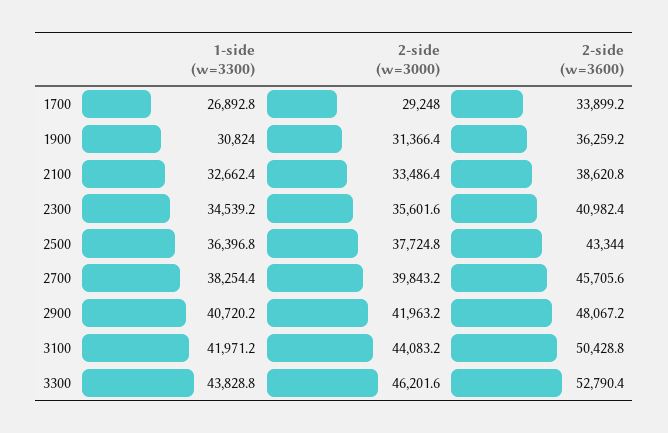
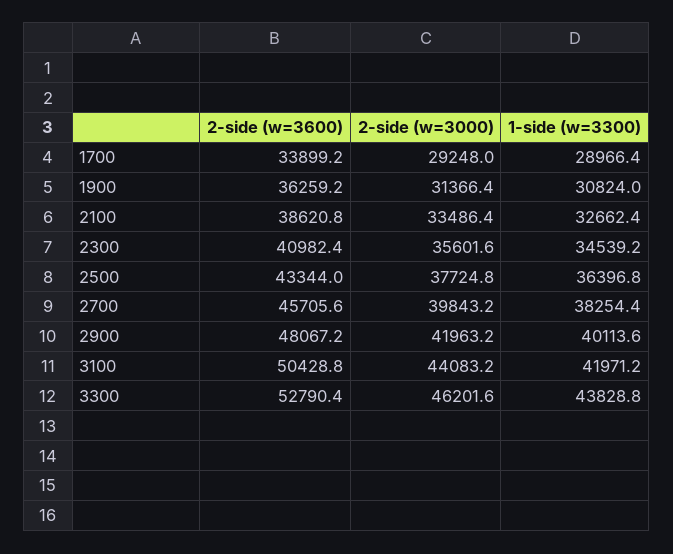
  {
    "1-side (w=3300)": {
-     "1700": 26892.8,
+     "1700": 28966.4,
      "1900": 30824,
      "2100": 32662.4,
      "2300": 34539.2,
      "2500": 36396.8,
      "2700": 38254.4,
-     "2900": 40720.2,
+     "2900": 40113.6,
      "3100": 41971.2,
      "3300": 43828.8
    },
    "2-side (w=3000)": {
      "1700": 29248,
      "1900": 31366.4,
      "2100": 33486.4,
      "2300": 35601.6,
      "2500": 37724.8,
      "2700": 39843.2,
      "2900": 41963.2,
      "3100": 44083.2,
      "3300": 46201.6
    },
    "2-side (w=3600)": {
      "1700": 33899.2,
      "1900": 36259.2,
      "2100": 38620.8,
      "2300": 40982.4,
      "2500": 43344,
      "2700": 45705.6,
      "2900": 48067.2,
      "3100": 50428.8,
      "3300": 52790.4
    }
  }

